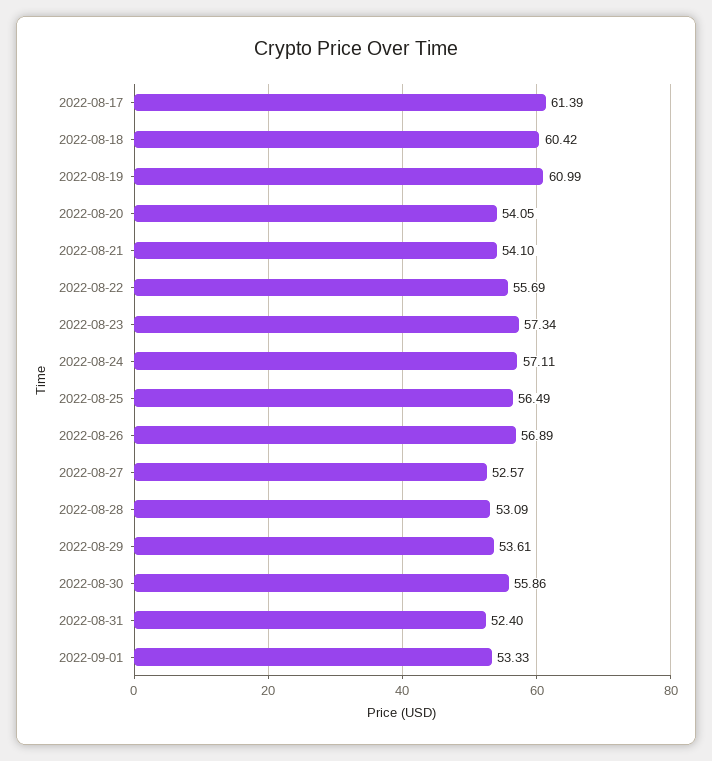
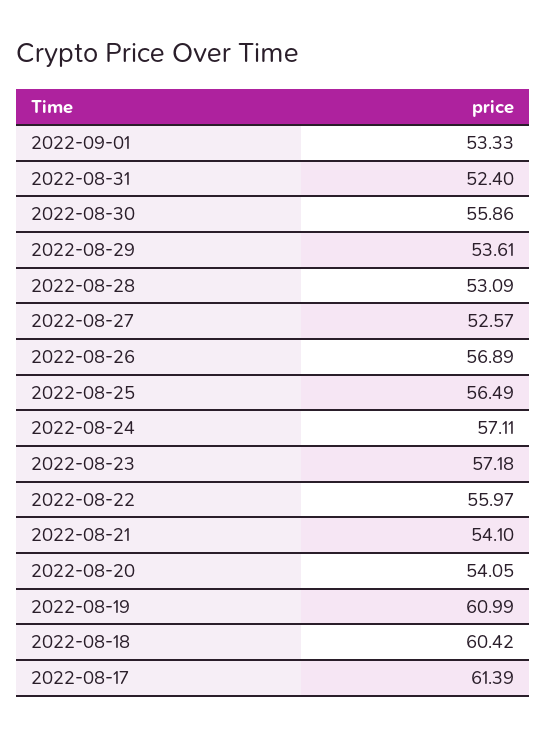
  {
    "2022-08-17": 61.39,
    "2022-08-18": 60.42,
    "2022-08-19": 60.99,
    "2022-08-20": 54.05,
    "2022-08-21": 54.1,
-   "2022-08-22": 55.69,
+   "2022-08-22": 55.97,
-   "2022-08-23": 57.34,
+   "2022-08-23": 57.18,
    "2022-08-24": 57.11,
    "2022-08-25": 56.49,
    "2022-08-26": 56.89,
    "2022-08-27": 52.57,
    "2022-08-28": 53.09,
    "2022-08-29": 53.61,
    "2022-08-30": 55.86,
    "2022-08-31": 52.4,
    "2022-09-01": 53.33
  }

